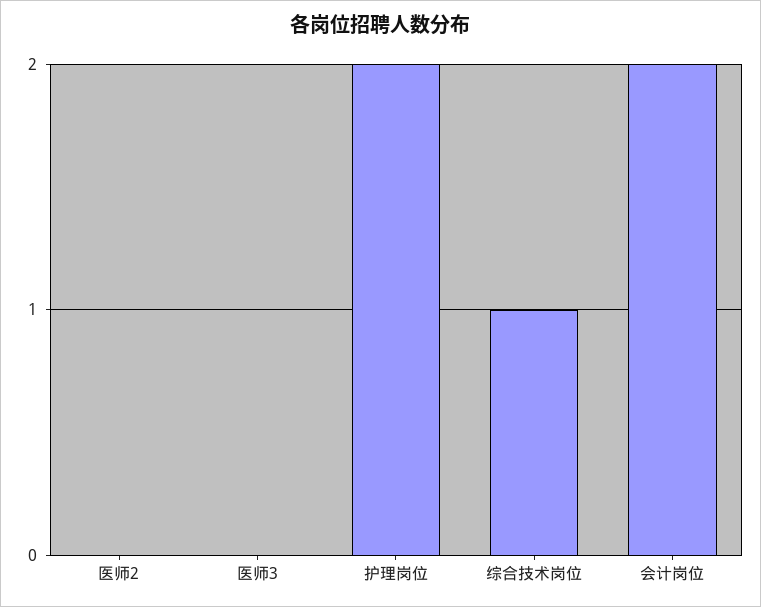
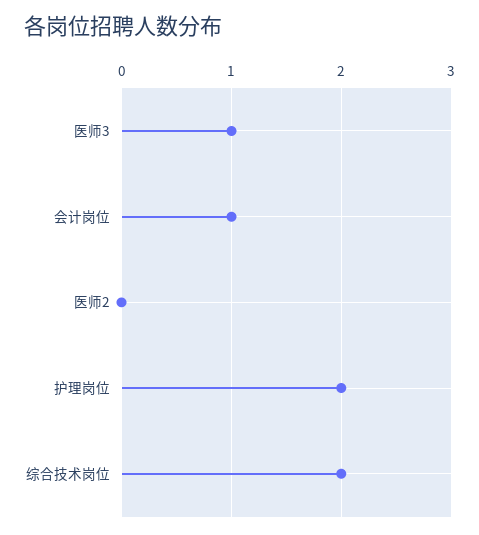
  {
    "医师2": 0,
-   "医师3": 0,
+   "医师3": 1,
    "护理岗位": 2,
-   "综合技术岗位": 1,
+   "综合技术岗位": 2,
-   "会计岗位": 2
+   "会计岗位": 1
  }

